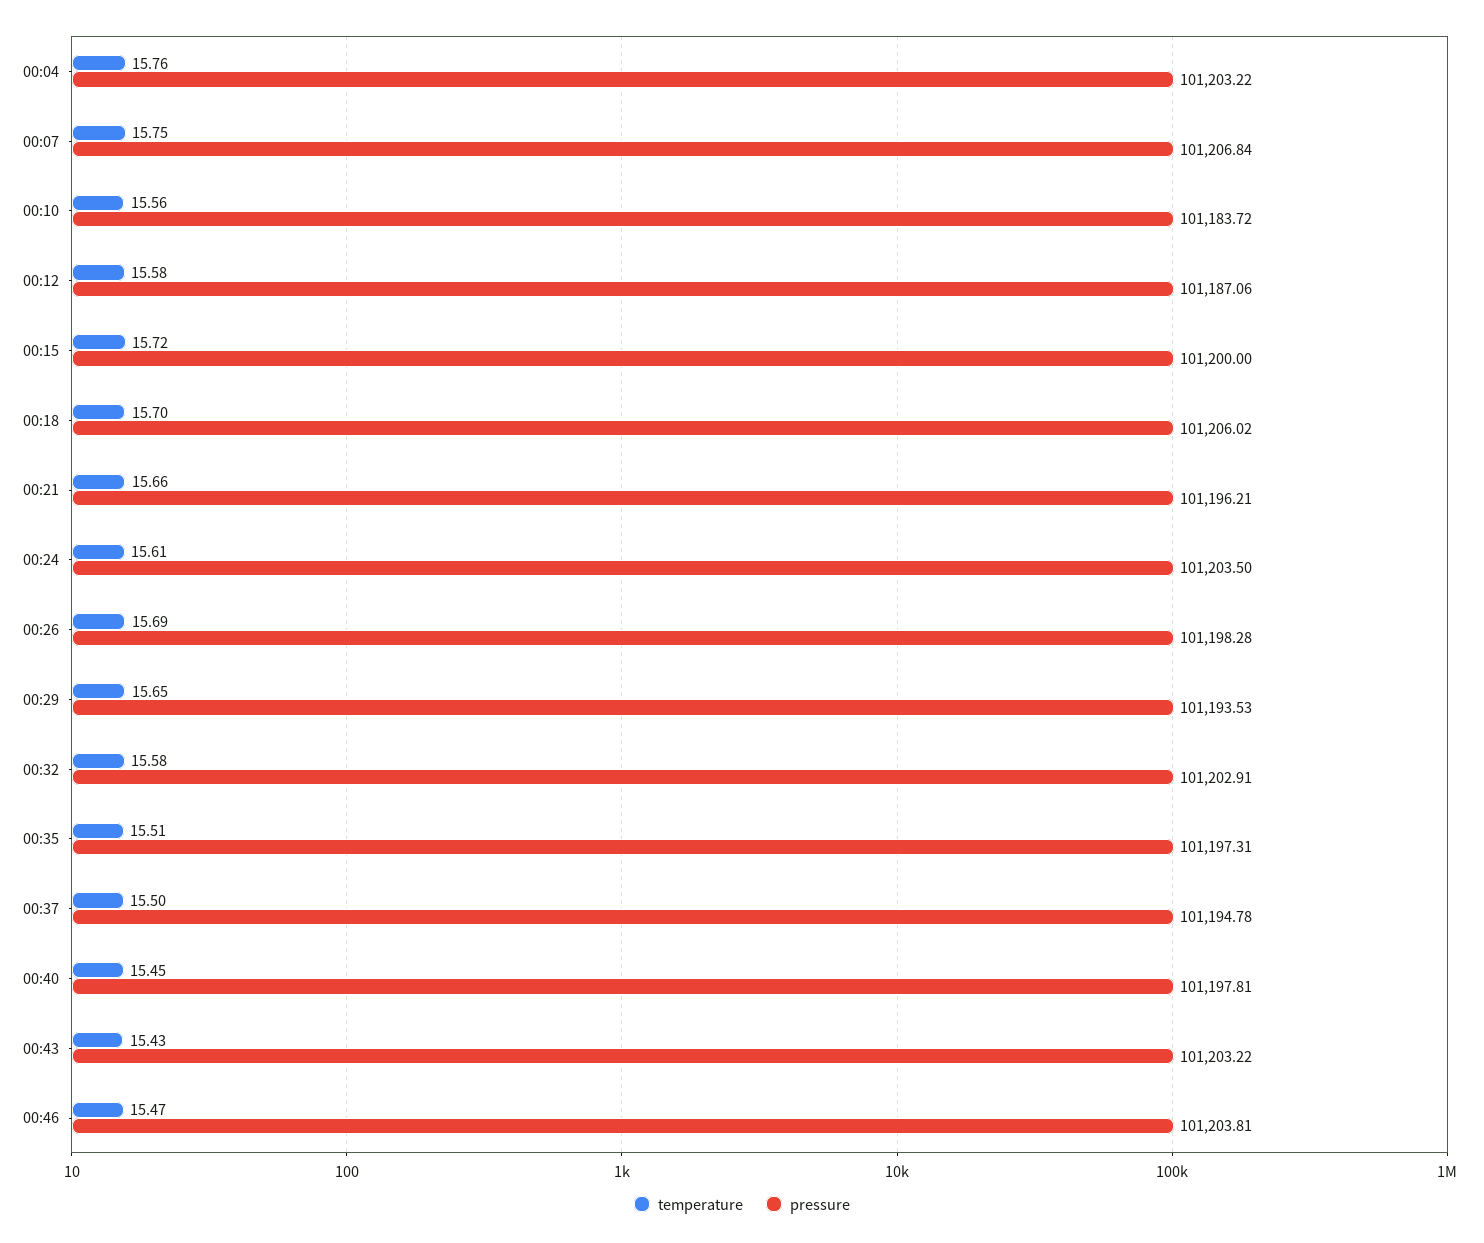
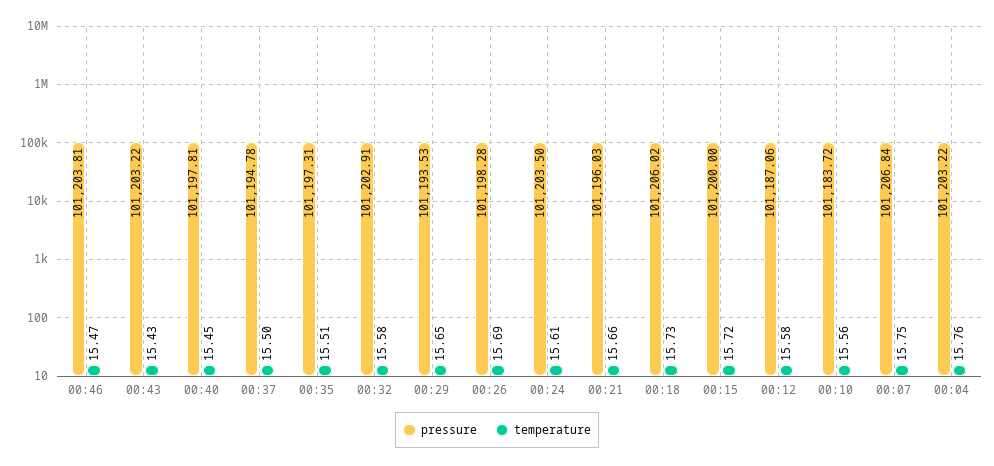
  {
    "temperature": {
      "00:04": 15.76,
      "00:07": 15.75,
      "00:10": 15.56,
      "00:12": 15.58,
      "00:15": 15.72,
-     "00:18": 15.7,
+     "00:18": 15.73,
      "00:21": 15.66,
      "00:24": 15.61,
      "00:26": 15.69,
      "00:29": 15.65,
      "00:32": 15.58,
      "00:35": 15.51,
      "00:37": 15.5,
      "00:40": 15.45,
      "00:43": 15.43,
      "00:46": 15.47
    },
    "pressure": {
      "00:04": 101203.22,
      "00:07": 101206.84,
      "00:10": 101183.72,
      "00:12": 101187.06,
      "00:15": 101200,
      "00:18": 101206.02,
-     "00:21": 101196.21,
+     "00:21": 101196.03,
      "00:24": 101203.5,
      "00:26": 101198.28,
      "00:29": 101193.53,
      "00:32": 101202.91,
      "00:35": 101197.31,
      "00:37": 101194.78,
      "00:40": 101197.81,
      "00:43": 101203.22,
      "00:46": 101203.81
    }
  }

